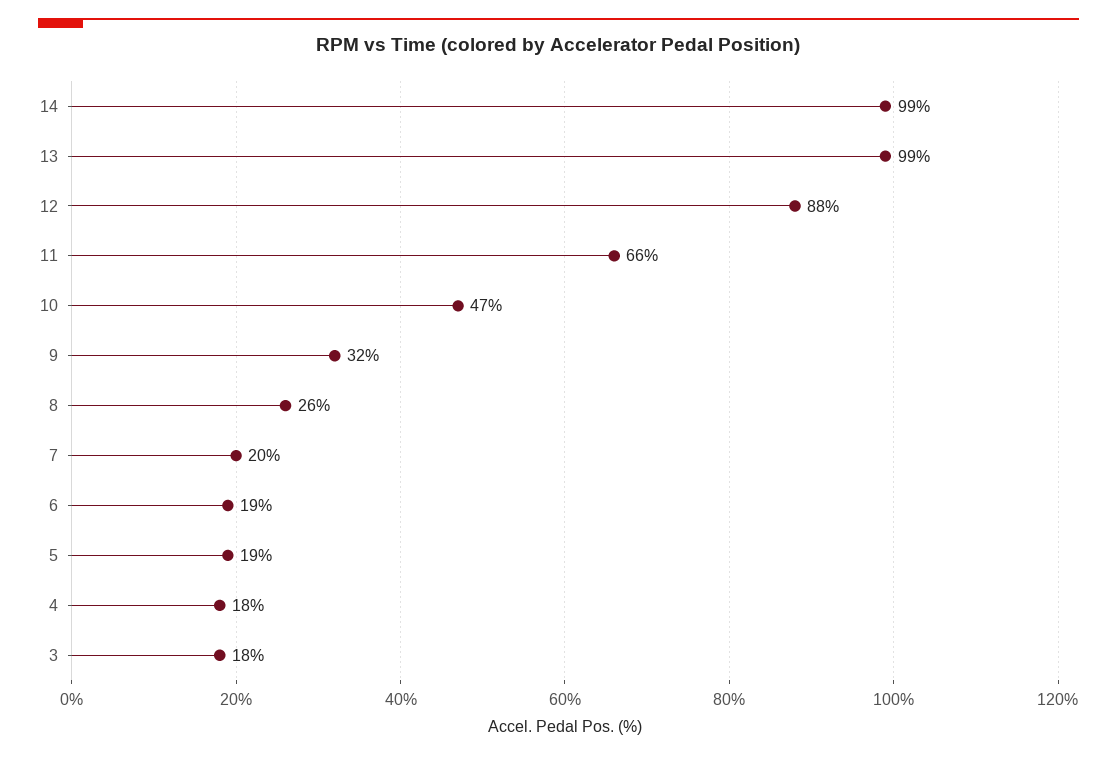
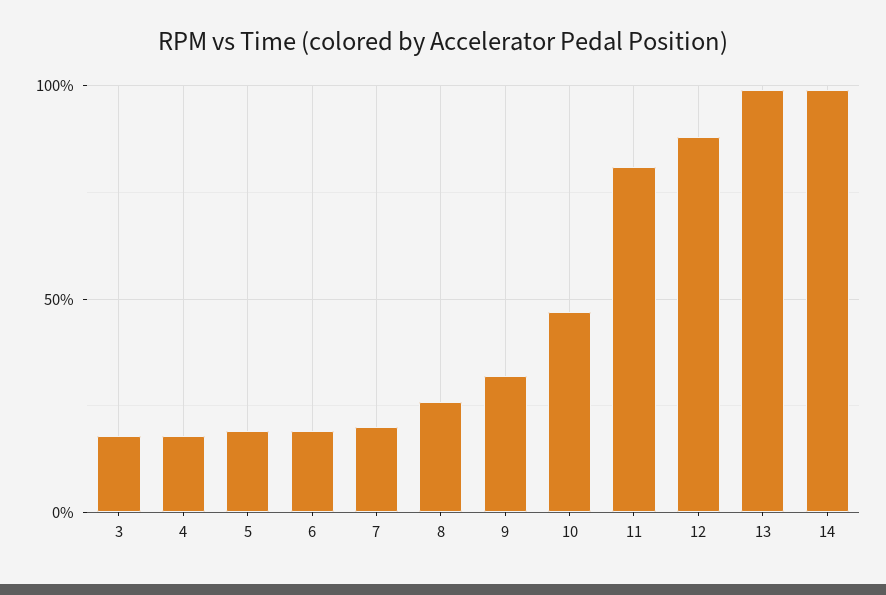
  {
    "14": 99,
    "13": 99,
    "12": 88,
-   "11": 66,
+   "11": 80,
    "10": 47,
    "9": 32,
    "8": 26,
    "7": 20,
    "6": 19,
    "5": 19,
    "4": 18,
    "3": 18
  }

